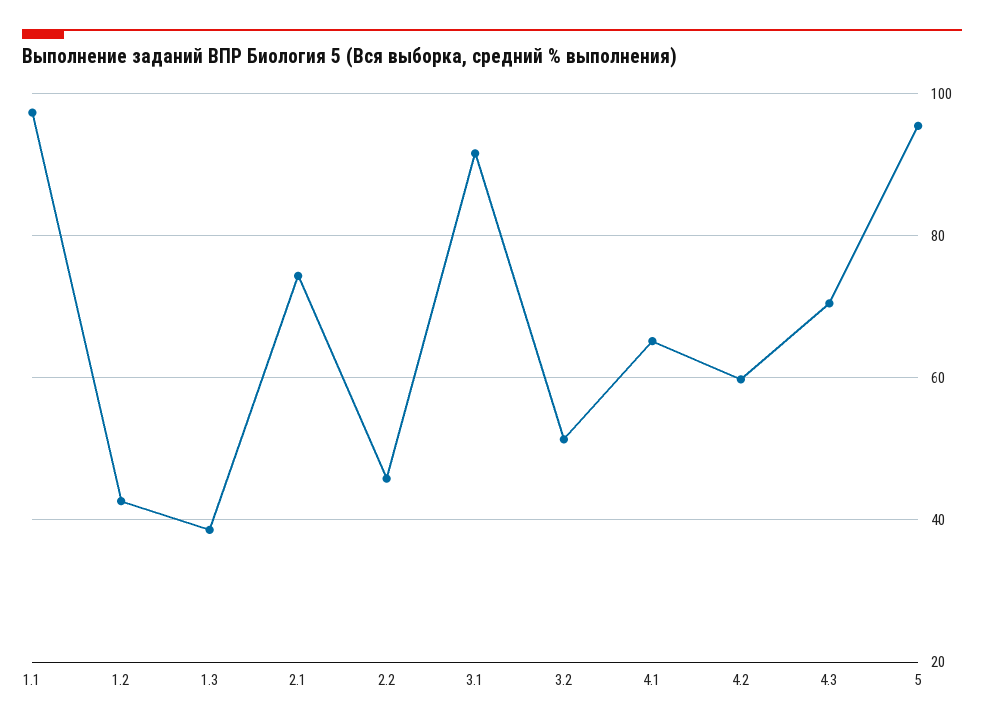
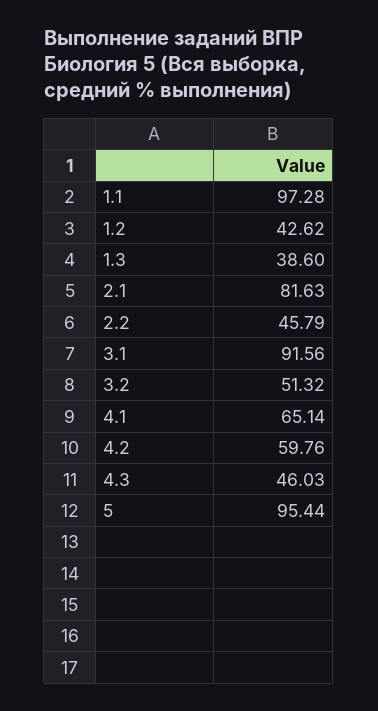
  {
    "1.1": 97.28,
    "1.2": 42.62,
    "1.3": 38.6,
-   "2.1": 74,
+   "2.1": 81.63,
    "2.2": 45.79,
    "3.1": 91.56,
    "3.2": 51.32,
    "4.1": 65.14,
    "4.2": 59.76,
-   "4.3": 70,
+   "4.3": 46.03,
    "5": 95.44
  }

